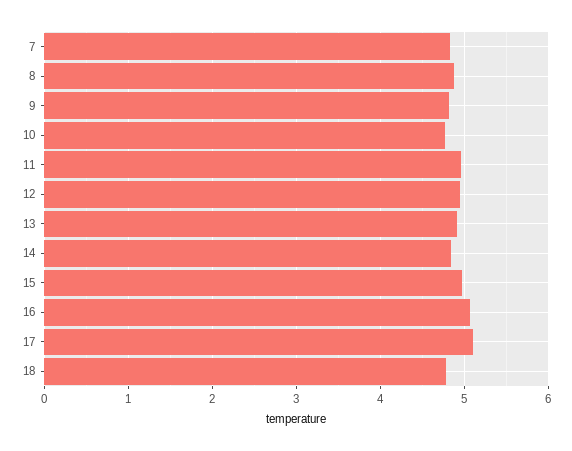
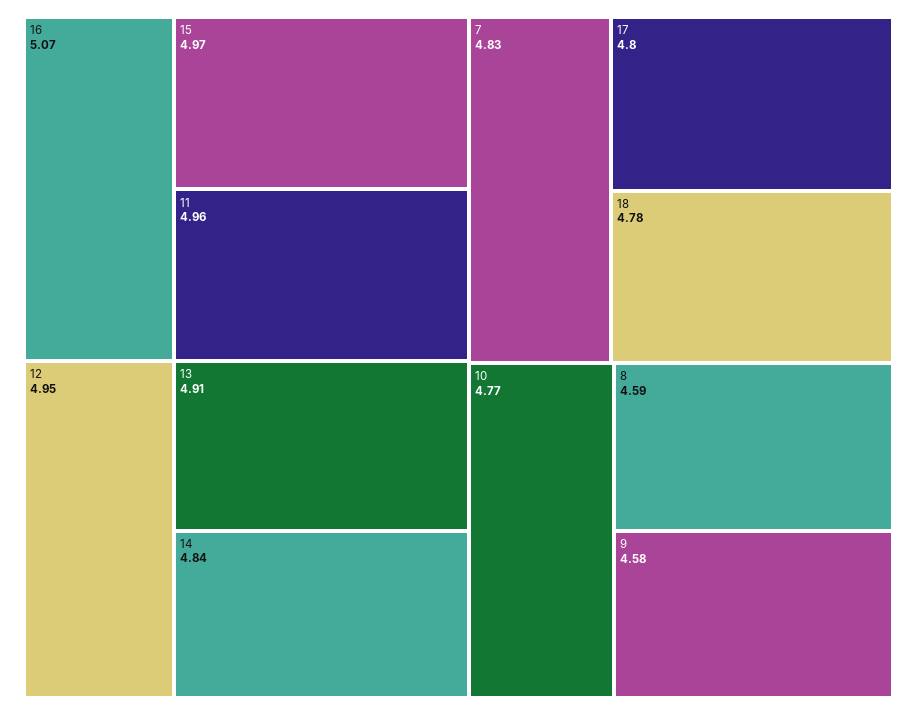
  {
    "7": 4.83,
-   "8": 4.9,
+   "8": 4.59,
-   "9": 4.8,
+   "9": 4.58,
    "10": 4.77,
    "11": 4.96,
    "12": 4.95,
    "13": 4.91,
    "14": 4.84,
    "15": 4.97,
    "16": 5.07,
-   "17": 5.1,
+   "17": 4.8,
    "18": 4.78
  }

